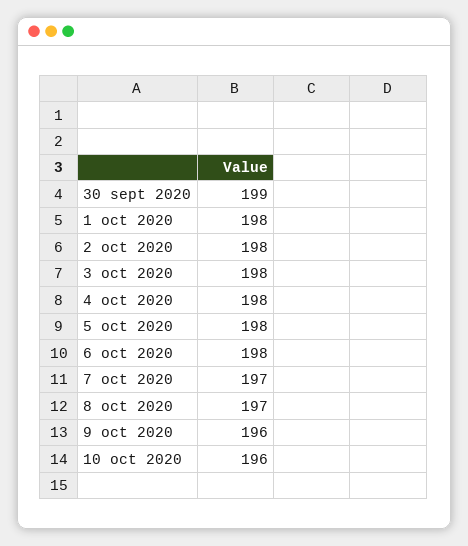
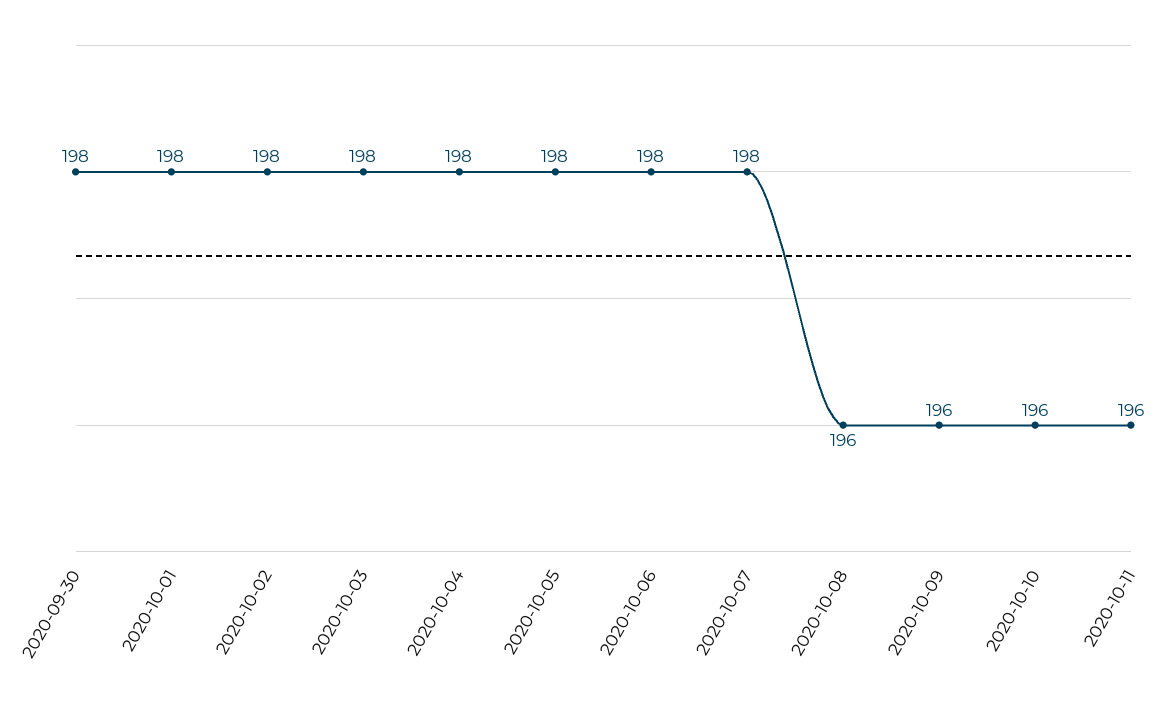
  {
-   "30 sept 2020": 199,
+   "30 sept 2020": 198,
    "1 oct 2020": 198,
    "2 oct 2020": 198,
    "3 oct 2020": 198,
    "4 oct 2020": 198,
    "5 oct 2020": 198,
    "6 oct 2020": 198,
-   "7 oct 2020": 197,
+   "7 oct 2020": 198,
-   "8 oct 2020": 197,
+   "8 oct 2020": 196,
    "9 oct 2020": 196,
-   "10 oct 2020": 196
+   "10 oct 2020": 196,
+   "2020-10-11": 196
  }

